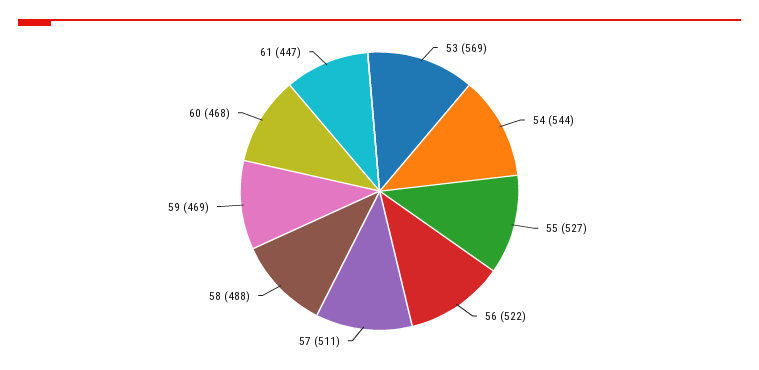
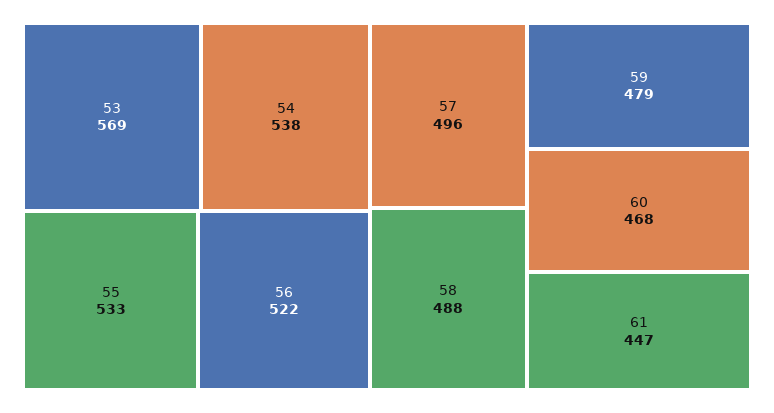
  {
    "53": 569,
-   "54": 544,
+   "54": 538,
-   "55": 527,
+   "55": 533,
    "56": 522,
-   "57": 511,
+   "57": 496,
    "58": 488,
-   "59": 469,
+   "59": 479,
    "60": 468,
    "61": 447
  }

